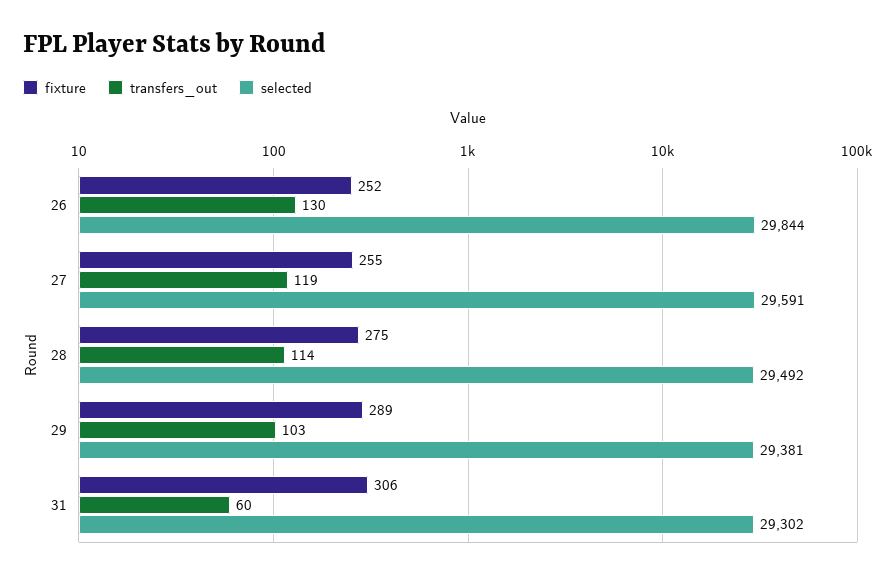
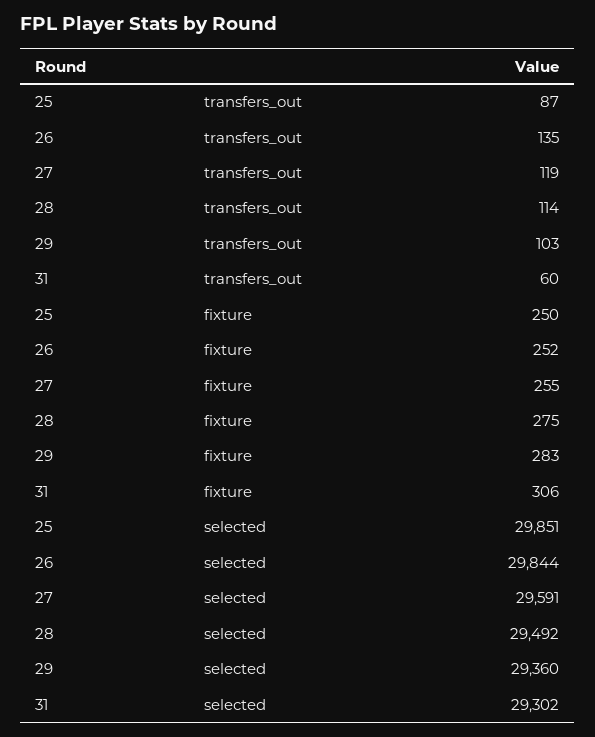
  {
    "fixture": {
      "26": 252,
      "27": 255,
      "28": 275,
-     "29": 289,
+     "29": 283,
-     "31": 306
+     "31": 306,
+     "25": 250
    },
    "transfers_out": {
-     "26": 130,
+     "26": 135,
      "27": 119,
      "28": 114,
      "29": 103,
-     "31": 60
+     "31": 60,
+     "25": 87
    },
    "selected": {
      "26": 29844,
      "27": 29591,
      "28": 29492,
-     "29": 29381,
+     "29": 29360,
-     "31": 29302
+     "31": 29302,
+     "25": 29851
    }
  }

